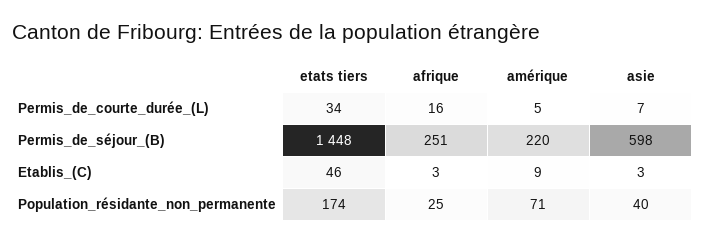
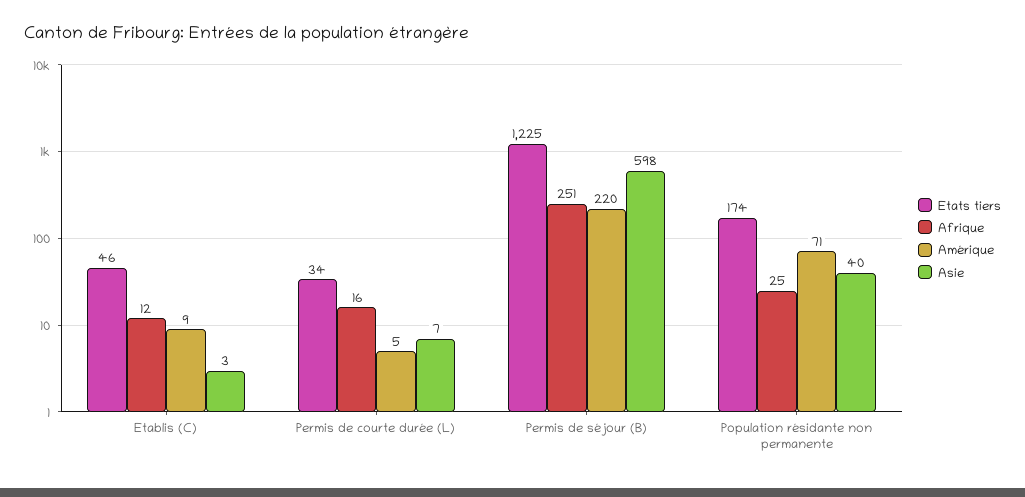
  {
    "etats tiers": {
      "Permis_de_courte_durée_(L)": 34,
-     "Permis_de_séjour_(B)": 1448,
+     "Permis_de_séjour_(B)": 1225,
      "Etablis_(C)": 46,
      "Population_résidante_non_permanente": 174
    },
    "afrique": {
      "Permis_de_courte_durée_(L)": 16,
      "Permis_de_séjour_(B)": 251,
-     "Etablis_(C)": 3,
+     "Etablis_(C)": 12,
      "Population_résidante_non_permanente": 25
    },
    "amérique": {
      "Permis_de_courte_durée_(L)": 5,
      "Permis_de_séjour_(B)": 220,
      "Etablis_(C)": 9,
      "Population_résidante_non_permanente": 71
    },
    "asie": {
      "Permis_de_courte_durée_(L)": 7,
      "Permis_de_séjour_(B)": 598,
      "Etablis_(C)": 3,
      "Population_résidante_non_permanente": 40
    }
  }

